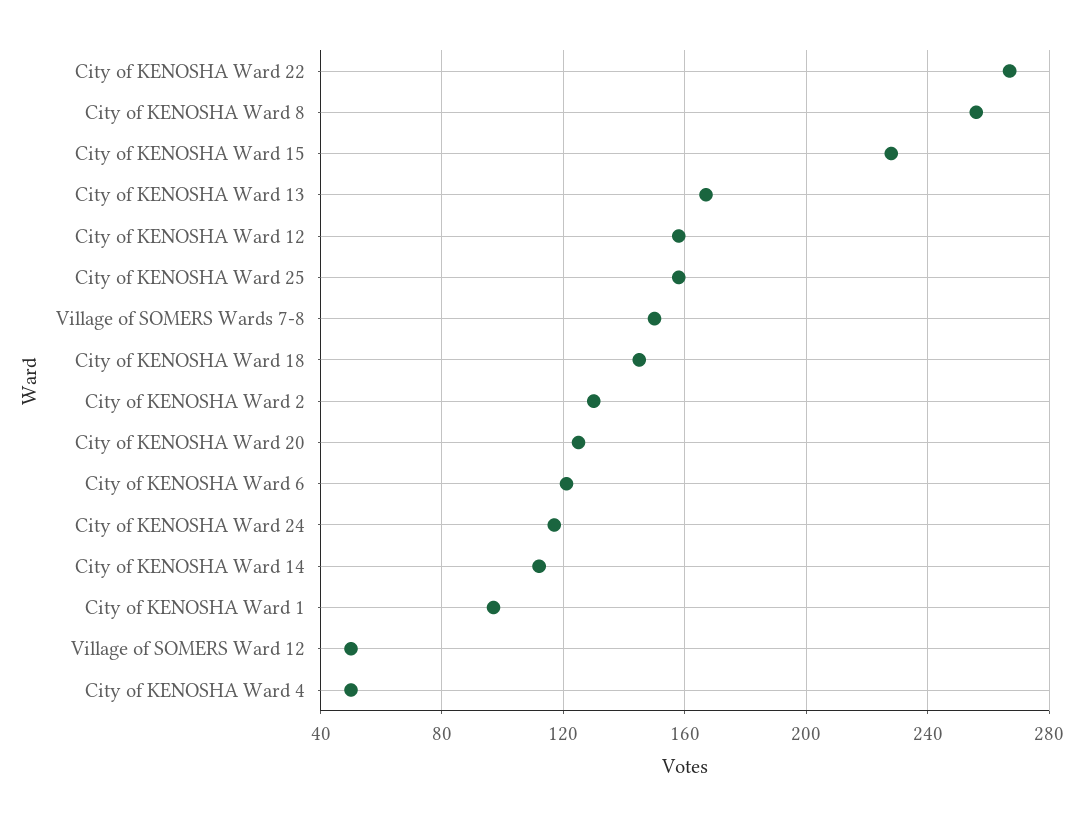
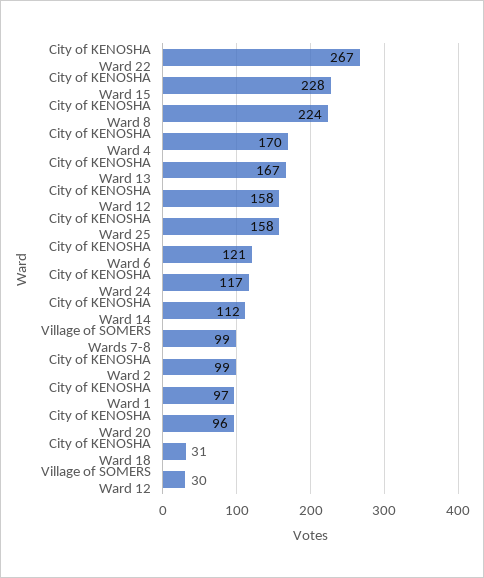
  {
    "City of KENOSHA Ward 22": 267,
-   "City of KENOSHA Ward 8": 255,
+   "City of KENOSHA Ward 8": 224,
    "City of KENOSHA Ward 15": 228,
    "City of KENOSHA Ward 13": 167,
    "City of KENOSHA Ward 12": 158,
    "City of KENOSHA Ward 25": 158,
-   "Village of SOMERS Wards 7-8": 150,
+   "Village of SOMERS Wards 7-8": 99,
-   "City of KENOSHA Ward 18": 145,
+   "City of KENOSHA Ward 18": 31,
-   "City of KENOSHA Ward 2": 130,
+   "City of KENOSHA Ward 2": 99,
-   "City of KENOSHA Ward 20": 125,
+   "City of KENOSHA Ward 20": 96,
    "City of KENOSHA Ward 6": 121,
    "City of KENOSHA Ward 24": 117,
    "City of KENOSHA Ward 14": 112,
    "City of KENOSHA Ward 1": 97,
-   "Village of SOMERS Ward 12": 50,
+   "Village of SOMERS Ward 12": 30,
-   "City of KENOSHA Ward 4": 50
+   "City of KENOSHA Ward 4": 170
  }

